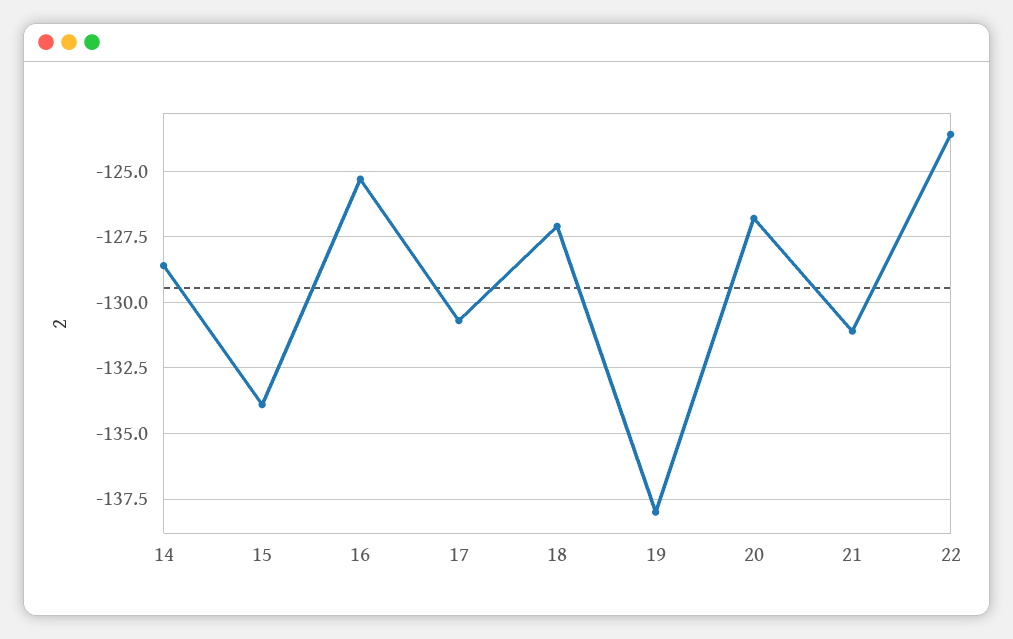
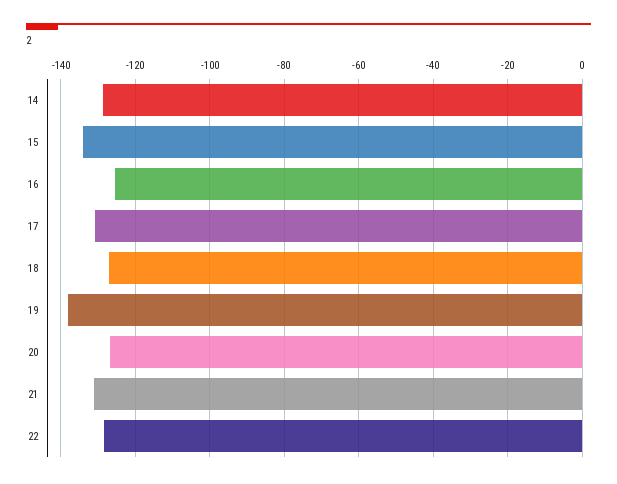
  {
    "14": -128.5,
    "15": -134,
    "16": -125.5,
    "17": -130.5,
    "18": -127,
    "19": -138,
    "20": -127,
    "21": -131,
-   "22": -123.5
+   "22": -128
  }

